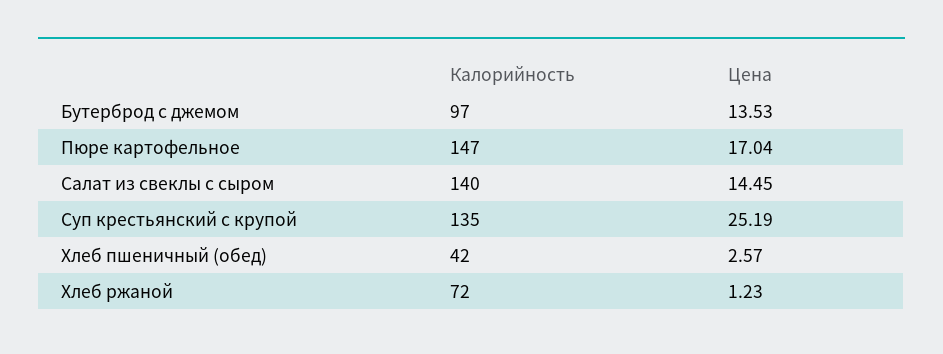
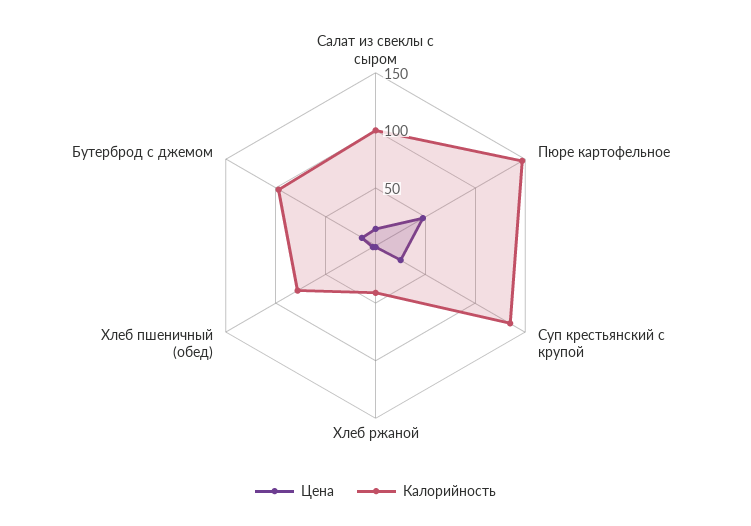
  {
    "Калорийность": {
      "Бутерброд с джемом": 97,
      "Пюре картофельное": 147,
-     "Салат из свеклы с сыром": 140,
+     "Салат из свеклы с сыром": 100,
      "Суп крестьянский с крупой": 135,
-     "Хлеб пшеничный (обед)": 42,
+     "Хлеб пшеничный (обед)": 80,
-     "Хлеб ржаной": 72
+     "Хлеб ржаной": 40
    },
    "Цена": {
      "Бутерброд с джемом": 13.53,
-     "Пюре картофельное": 17.04,
+     "Пюре картофельное": 50,
      "Салат из свеклы с сыром": 14.45,
      "Суп крестьянский с крупой": 25.19,
      "Хлеб пшеничный (обед)": 2.57,
      "Хлеб ржаной": 1.23
    }
  }

